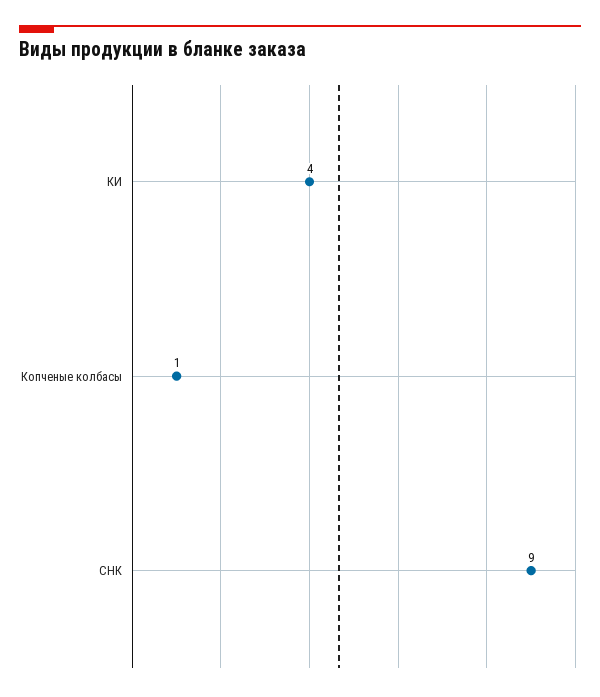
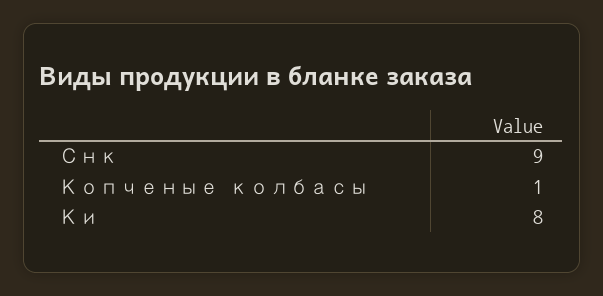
  {
-   "КИ": 4,
+   "КИ": 8,
    "Копченые колбасы": 1,
    "СНК": 9
  }

